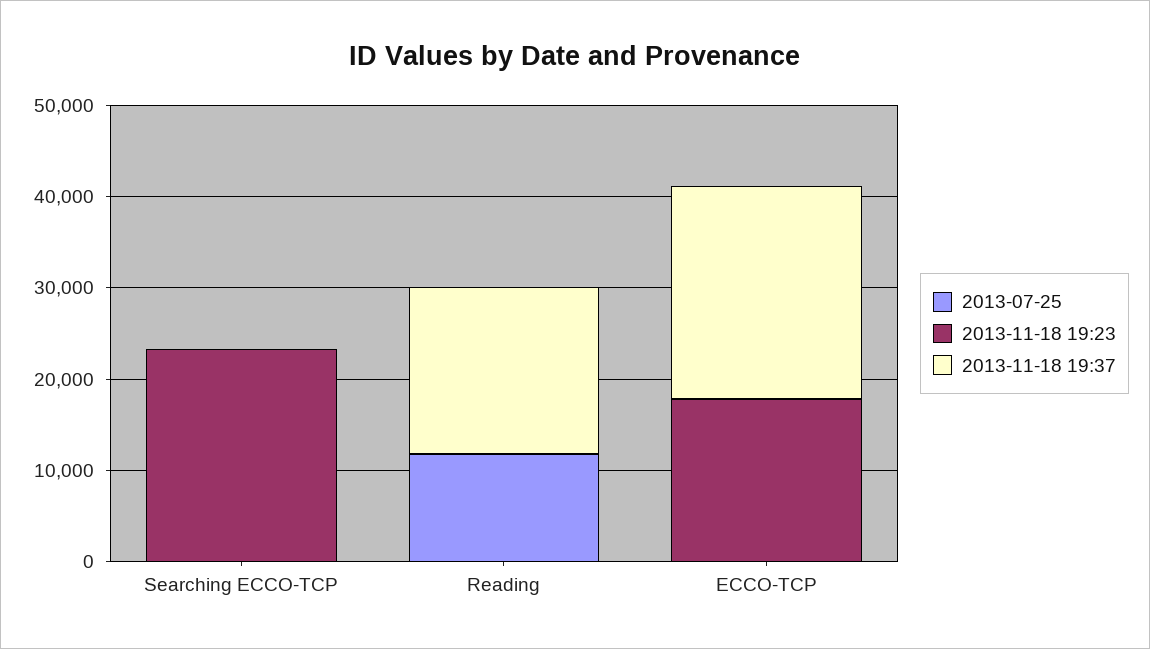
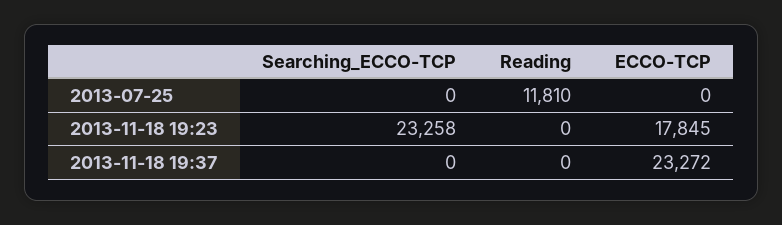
  {
    "2013-07-25": {
      "Searching ECCO-TCP": 0,
      "Reading": 11810,
      "ECCO-TCP": 0
    },
    "2013-11-18 19:23": {
      "Searching ECCO-TCP": 23258,
      "Reading": 0,
      "ECCO-TCP": 17845
    },
    "2013-11-18 19:37": {
      "Searching ECCO-TCP": 0,
-     "Reading": 18000,
+     "Reading": 0,
      "ECCO-TCP": 23272
    }
  }

